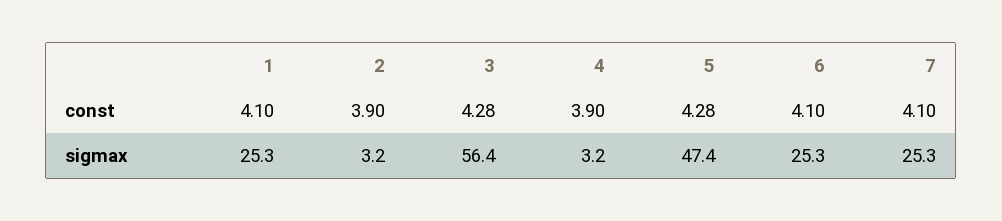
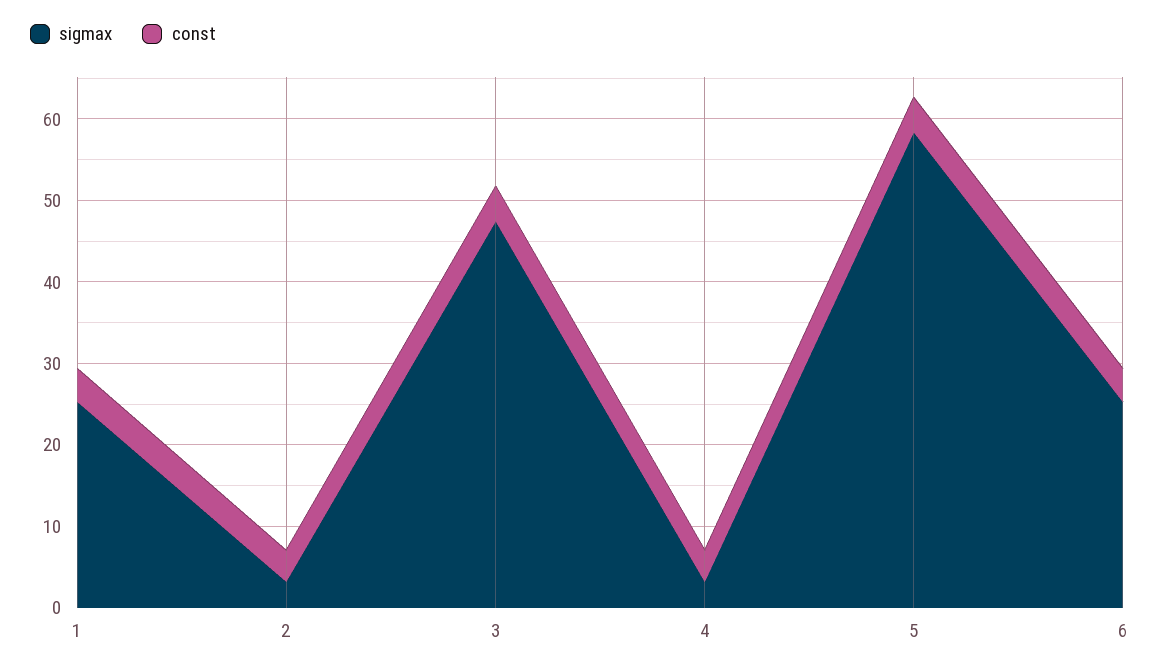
  {
    "const": {
      "1": 4.1,
      "2": 3.9,
      "3": 4.28,
      "4": 3.9,
      "5": 4.28,
-     "6": 4.1,
+     "6": 4.1
-     "7": 4.1
    },
    "sigmax": {
      "1": 25.3,
      "2": 3.2,
-     "3": 56.4,
+     "3": 48,
      "4": 3.2,
-     "5": 47.4,
+     "5": 58,
-     "6": 25.3,
+     "6": 25.3
-     "7": 25.3
    }
  }

